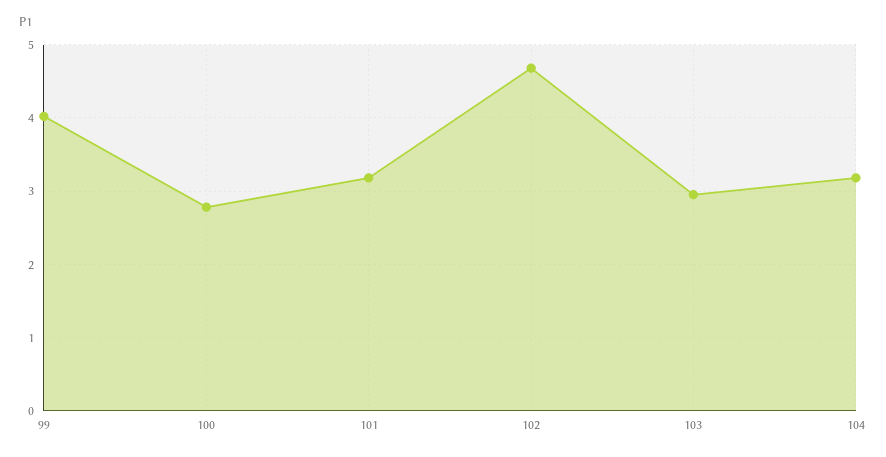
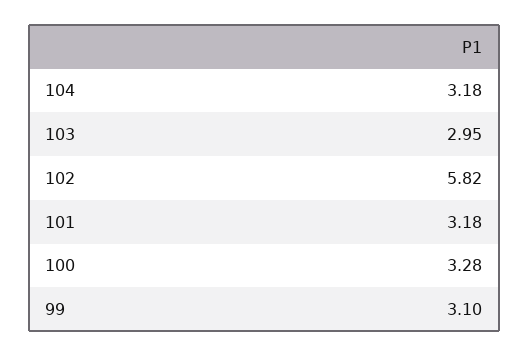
  {
-   "99": 4,
+   "99": 3.1,
-   "100": 2.8,
+   "100": 3.28,
    "101": 3.18,
-   "102": 4.7,
+   "102": 5.82,
    "103": 2.95,
    "104": 3.18
  }

